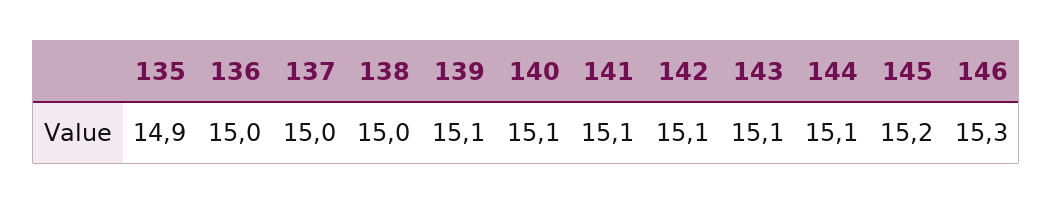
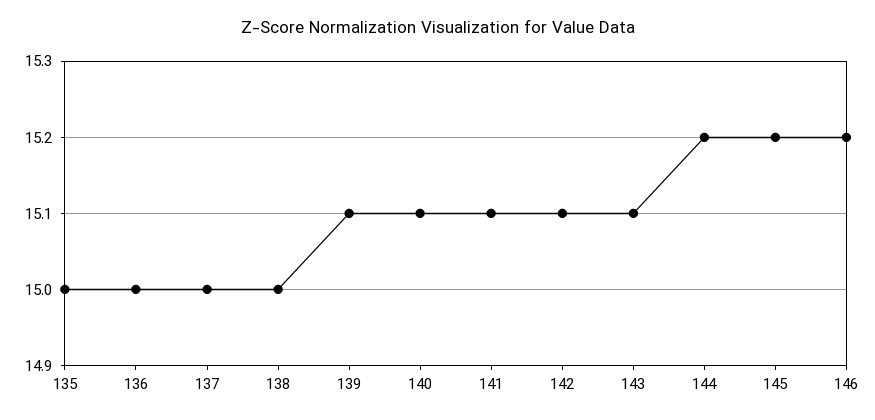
  {
-   "135": 14.9,
+   "135": 15,
    "136": 15,
    "137": 15,
    "138": 15,
    "139": 15.1,
    "140": 15.1,
    "141": 15.1,
    "142": 15.1,
    "143": 15.1,
-   "144": 15.1,
+   "144": 15.2,
    "145": 15.2,
-   "146": 15.3
+   "146": 15.2
  }

